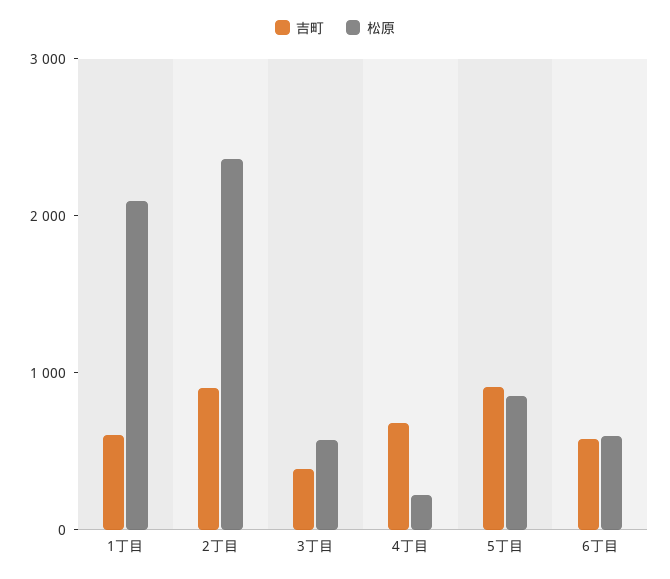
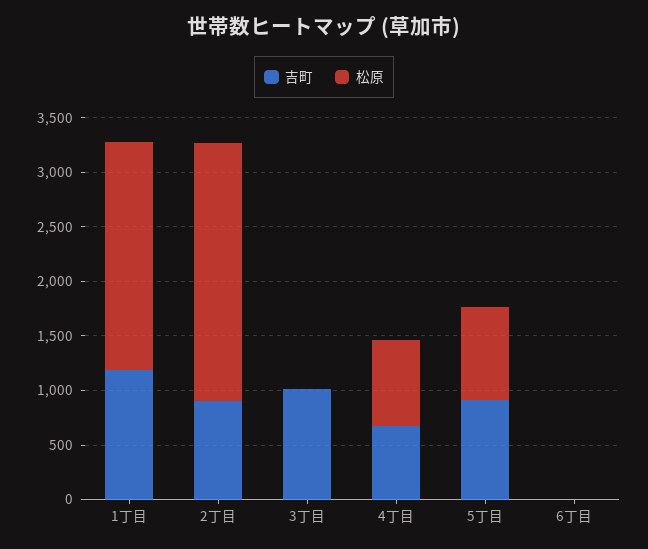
  {
    "吉町": {
-     "1丁目": 600,
+     "1丁目": 1200,
      "2丁目": 900,
-     "3丁目": 400,
+     "3丁目": 1000,
      "4丁目": 700,
      "5丁目": 900,
-     "6丁目": 600
+     "6丁目": 0
    },
    "松原": {
      "1丁目": 2100,
      "2丁目": 2400,
-     "3丁目": 600,
+     "3丁目": 0,
-     "4丁目": 200,
+     "4丁目": 800,
      "5丁目": 900,
-     "6丁目": 600
+     "6丁目": 0
    }
  }

